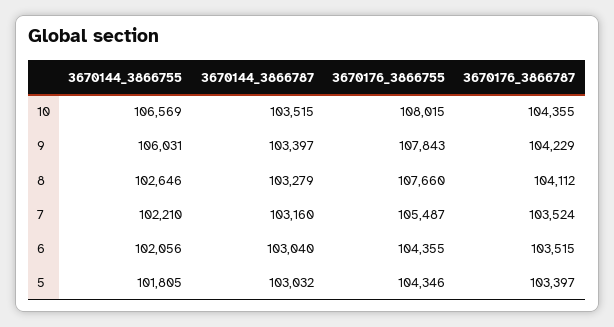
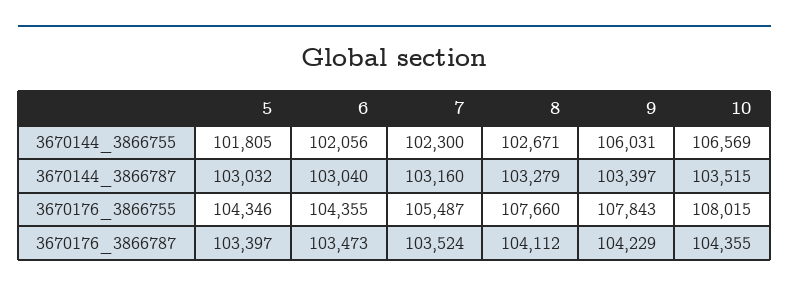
  {
    "3670144_3866755": {
      "10": 106569,
      "9": 106031,
-     "8": 102646,
+     "8": 102671,
-     "7": 102210,
+     "7": 102300,
      "6": 102056,
      "5": 101805
    },
    "3670144_3866787": {
      "10": 103515,
      "9": 103397,
      "8": 103279,
      "7": 103160,
      "6": 103040,
      "5": 103032
    },
    "3670176_3866755": {
      "10": 108015,
      "9": 107843,
      "8": 107660,
      "7": 105487,
      "6": 104355,
      "5": 104346
    },
    "3670176_3866787": {
      "10": 104355,
      "9": 104229,
      "8": 104112,
      "7": 103524,
-     "6": 103515,
+     "6": 103473,
      "5": 103397
    }
  }

